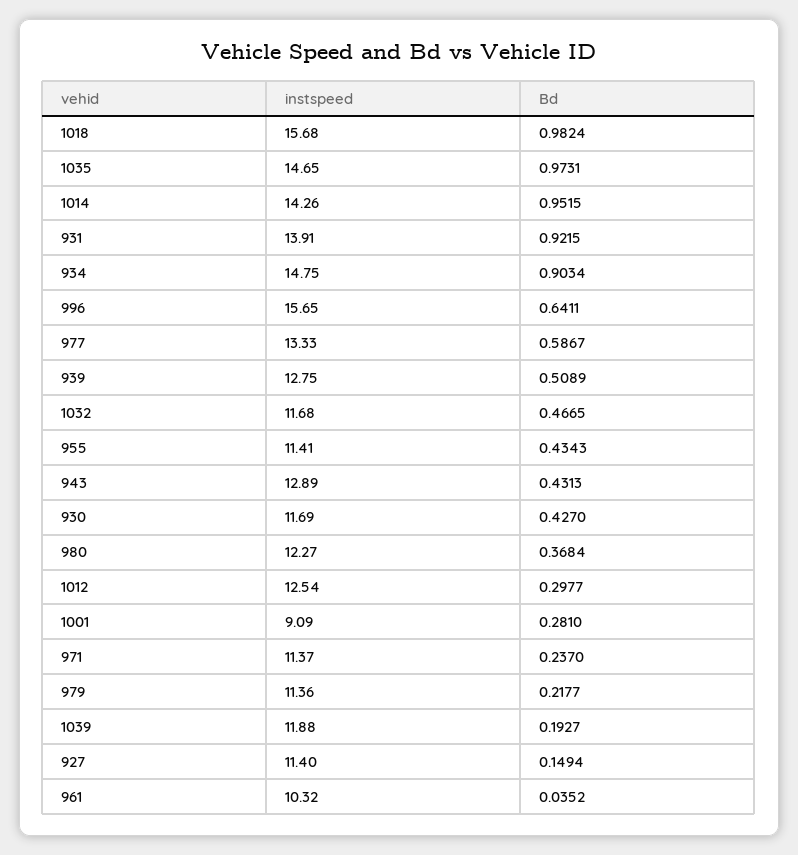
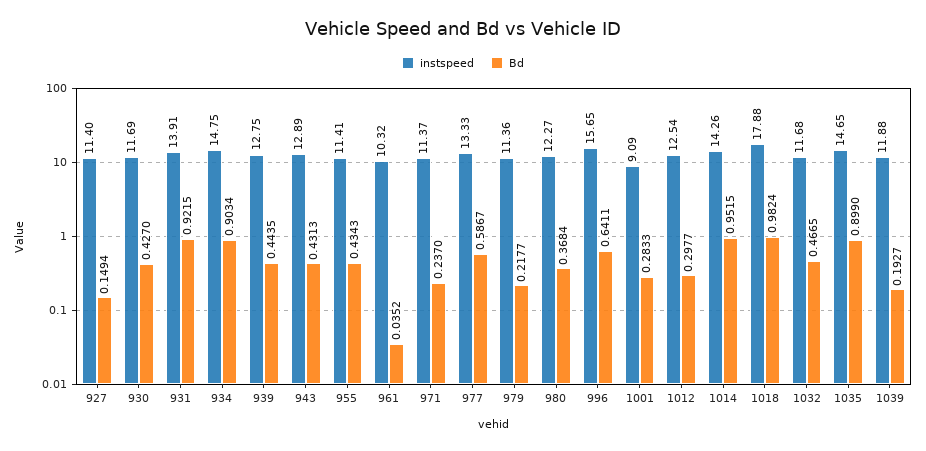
  {
    "instspeed": {
-     "1018": 15.68,
+     "1018": 17.88,
      "1035": 14.65,
      "1014": 14.26,
      "931": 13.91,
      "934": 14.75,
      "996": 15.65,
      "977": 13.33,
      "939": 12.75,
      "1032": 11.68,
      "955": 11.41,
      "943": 12.89,
      "930": 11.69,
      "980": 12.27,
      "1012": 12.54,
      "1001": 9.09,
      "971": 11.37,
      "979": 11.36,
      "1039": 11.88,
      "927": 11.4,
      "961": 10.32
    },
    "Bd": {
      "1018": 0.9824,
-     "1035": 0.9731,
+     "1035": 0.899,
      "1014": 0.9515,
      "931": 0.9215,
      "934": 0.9034,
      "996": 0.6411,
      "977": 0.5867,
-     "939": 0.5089,
+     "939": 0.4435,
      "1032": 0.4665,
      "955": 0.4343,
      "943": 0.4313,
      "930": 0.427,
      "980": 0.3684,
      "1012": 0.2977,
-     "1001": 0.281,
+     "1001": 0.2833,
      "971": 0.237,
      "979": 0.2177,
      "1039": 0.1927,
      "927": 0.1494,
      "961": 0.0352
    }
  }

